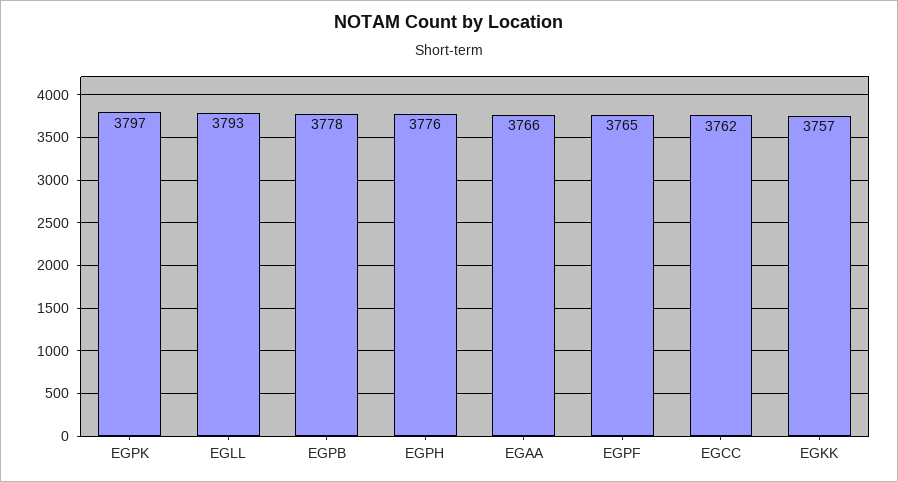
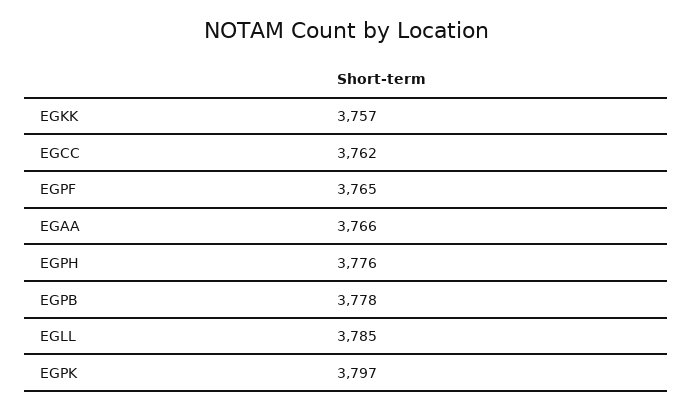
  {
    "EGPK": 3797,
-   "EGLL": 3793,
+   "EGLL": 3785,
    "EGPB": 3778,
    "EGPH": 3776,
    "EGAA": 3766,
    "EGPF": 3765,
    "EGCC": 3762,
    "EGKK": 3757
  }

